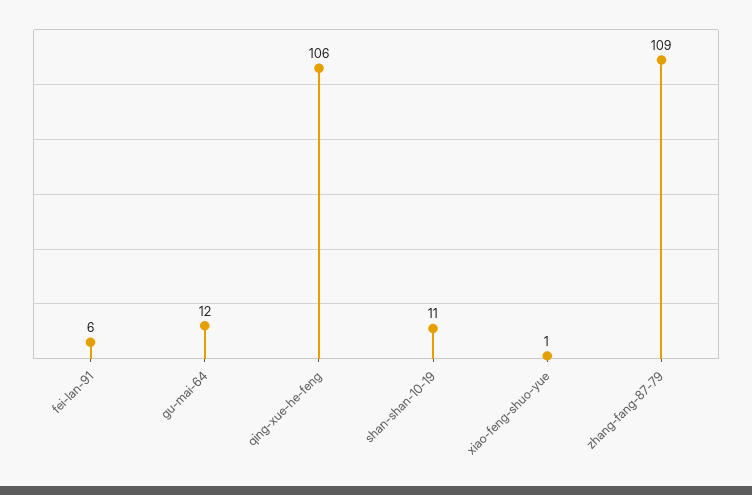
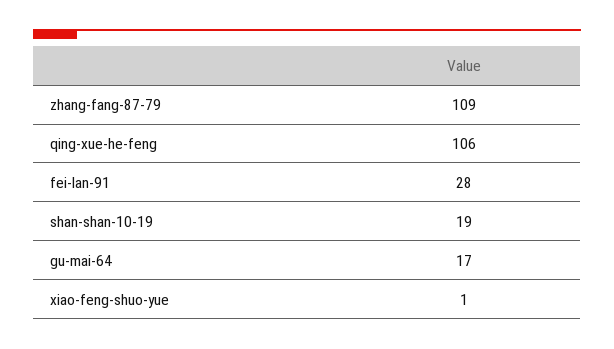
  {
-   "fei-lan-91": 6,
+   "fei-lan-91": 28,
-   "gu-mai-64": 12,
+   "gu-mai-64": 17,
    "qing-xue-he-feng": 106,
-   "shan-shan-10-19": 11,
+   "shan-shan-10-19": 19,
    "xiao-feng-shuo-yue": 1,
    "zhang-fang-87-79": 109
  }

